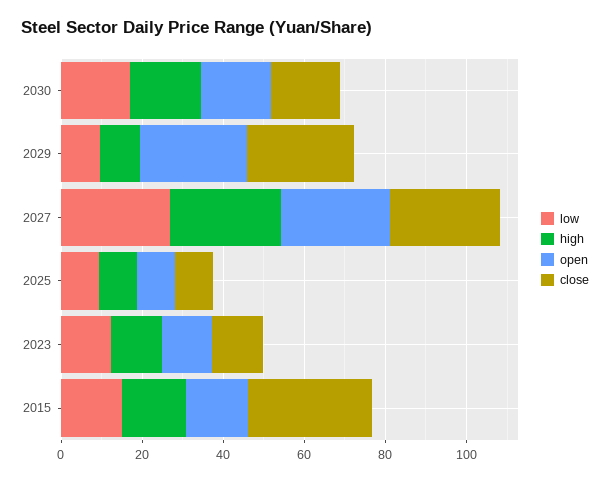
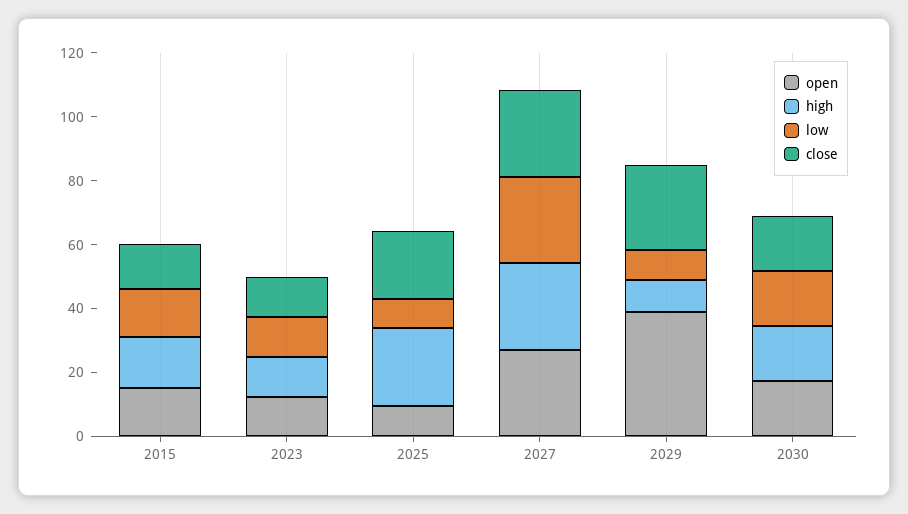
  {
    "low": {
      "2030": 15,
      "2029": 10,
      "2027": 25,
      "2025": 10,
      "2023": 10,
      "2015": 15
    },
    "high": {
      "2030": 15,
      "2029": 10,
      "2027": 25,
-     "2025": 10,
+     "2025": 25,
      "2023": 15,
      "2015": 15
    },
    "open": {
      "2030": 15,
-     "2029": 25,
+     "2029": 40,
      "2027": 25,
      "2025": 10,
      "2023": 10,
      "2015": 15
    },
    "close": {
      "2030": 15,
      "2029": 25,
      "2027": 25,
-     "2025": 10,
+     "2025": 20,
      "2023": 15,
-     "2015": 30
+     "2015": 15
    }
  }

